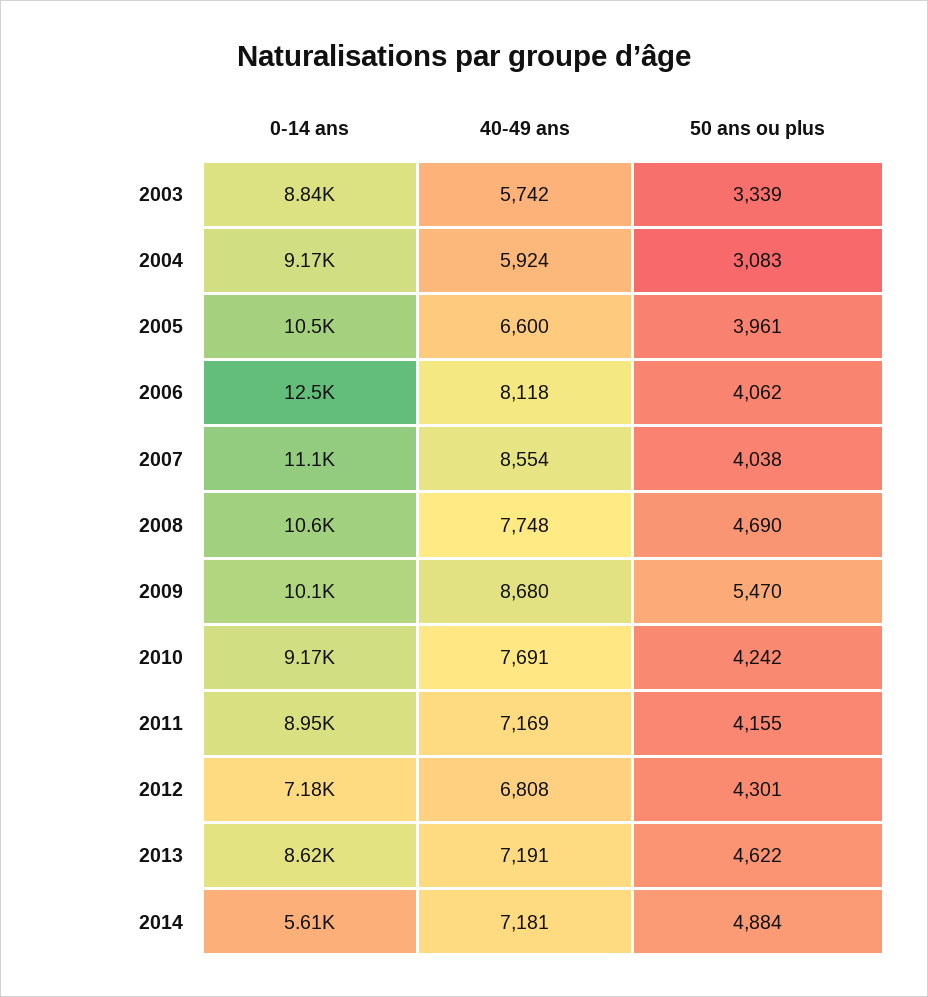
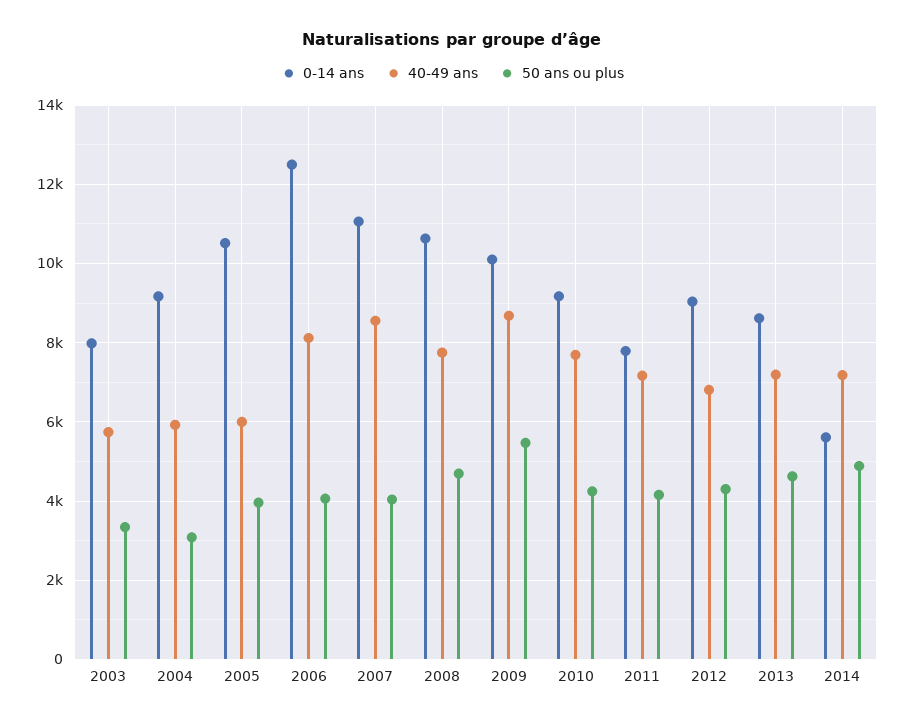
  {
    "0-14 ans": {
-     "2003": 8840,
+     "2003": 8000,
      "2004": 9170,
      "2005": 10500,
      "2006": 12500,
      "2007": 11100,
      "2008": 10600,
      "2009": 10100,
      "2010": 9170,
-     "2011": 8950,
+     "2011": 7800,
-     "2012": 7180,
+     "2012": 9000,
      "2013": 8620,
      "2014": 5610
    },
    "40-49 ans": {
      "2003": 5742,
      "2004": 5924,
-     "2005": 6600,
+     "2005": 6000,
      "2006": 8118,
      "2007": 8554,
      "2008": 7748,
      "2009": 8680,
      "2010": 7691,
      "2011": 7169,
      "2012": 6808,
      "2013": 7191,
      "2014": 7181
    },
    "50 ans ou plus": {
      "2003": 3339,
      "2004": 3083,
      "2005": 3961,
      "2006": 4062,
      "2007": 4038,
      "2008": 4690,
      "2009": 5470,
      "2010": 4242,
      "2011": 4155,
      "2012": 4301,
      "2013": 4622,
      "2014": 4884
    }
  }

